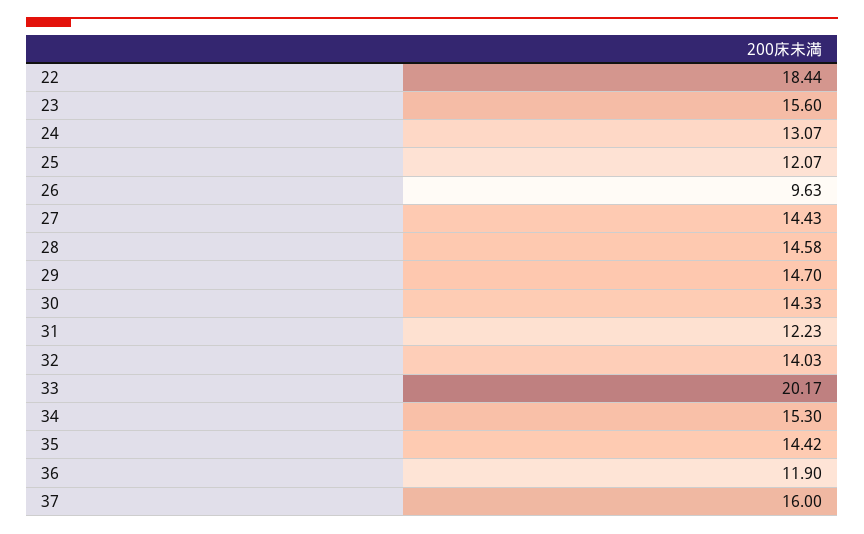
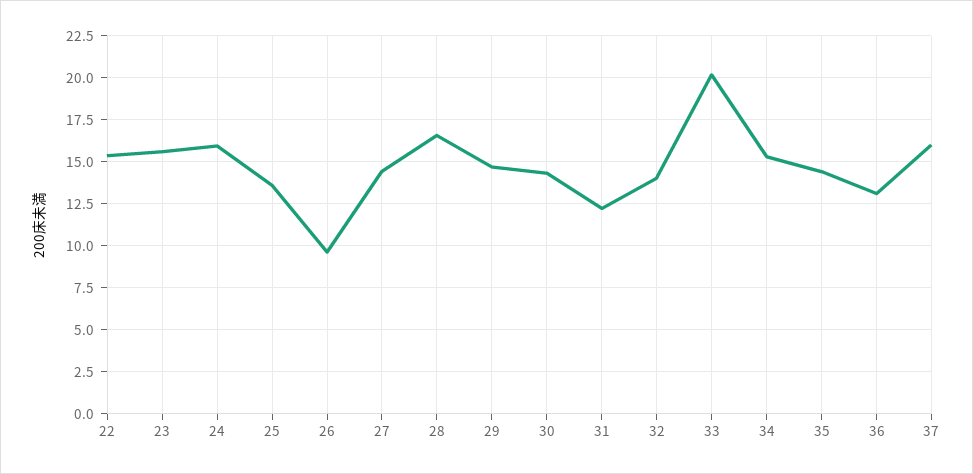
  {
-   "22": 18.44,
+   "22": 15.5,
    "23": 15.6,
-   "24": 13.07,
+   "24": 16,
-   "25": 12.07,
+   "25": 13.5,
    "26": 9.63,
    "27": 14.43,
-   "28": 14.58,
+   "28": 16.5,
    "29": 14.7,
    "30": 14.33,
    "31": 12.23,
    "32": 14.03,
    "33": 20.17,
    "34": 15.3,
    "35": 14.42,
-   "36": 11.9,
+   "36": 13,
    "37": 16
  }

